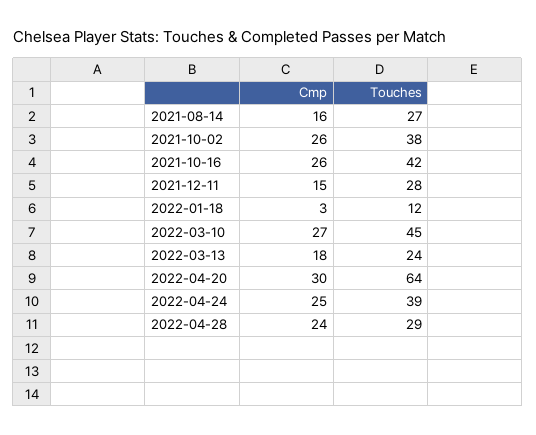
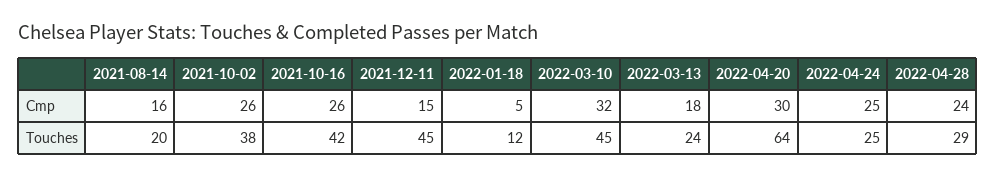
  {
    "Cmp": {
      "2021-08-14": 16,
      "2021-10-02": 26,
      "2021-10-16": 26,
      "2021-12-11": 15,
-     "2022-01-18": 3,
+     "2022-01-18": 5,
-     "2022-03-10": 27,
+     "2022-03-10": 32,
      "2022-03-13": 18,
      "2022-04-20": 30,
      "2022-04-24": 25,
      "2022-04-28": 24
    },
    "Touches": {
-     "2021-08-14": 27,
+     "2021-08-14": 20,
      "2021-10-02": 38,
      "2021-10-16": 42,
-     "2021-12-11": 28,
+     "2021-12-11": 45,
      "2022-01-18": 12,
      "2022-03-10": 45,
      "2022-03-13": 24,
      "2022-04-20": 64,
-     "2022-04-24": 39,
+     "2022-04-24": 25,
      "2022-04-28": 29
    }
  }

